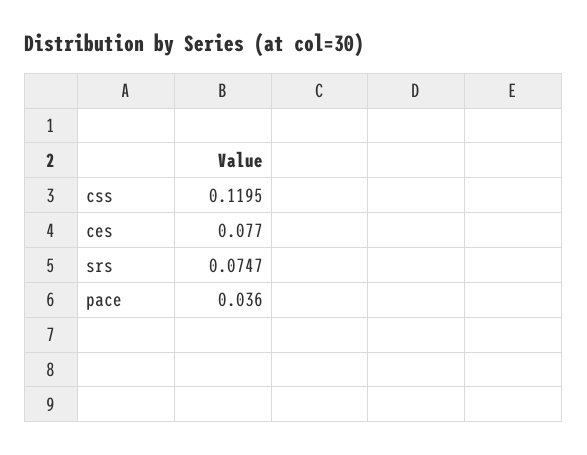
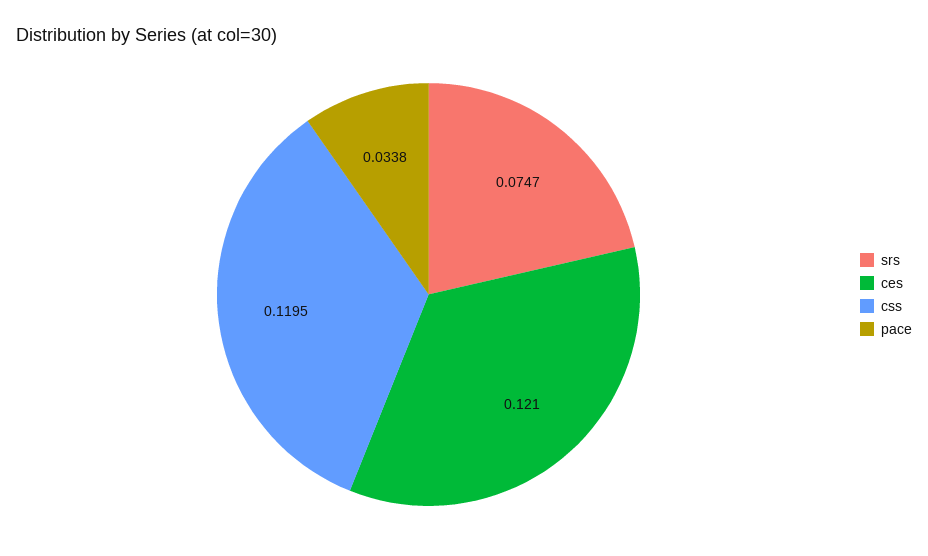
  {
    "css": 0.1195,
-   "ces": 0.077,
+   "ces": 0.121,
    "srs": 0.0747,
-   "pace": 0.036
+   "pace": 0.0338
  }

